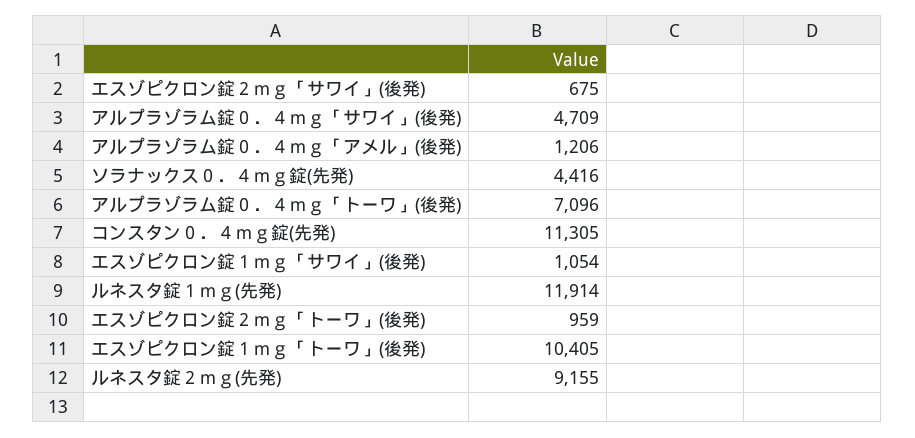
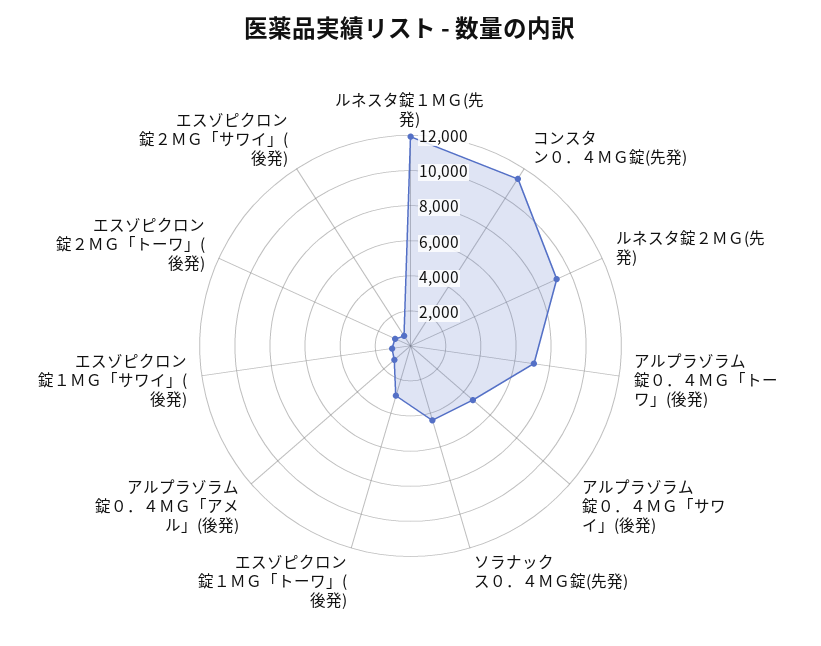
  {
    "エスゾピクロン錠２ｍｇ「サワイ」(後発)": 675,
    "アルプラゾラム錠０．４ｍｇ「サワイ」(後発)": 4709,
    "アルプラゾラム錠０．４ｍｇ「アメル」(後発)": 1206,
    "ソラナックス０．４ｍｇ錠(先発)": 4416,
    "アルプラゾラム錠０．４ｍｇ「トーワ」(後発)": 7096,
    "コンスタン０．４ｍｇ錠(先発)": 11305,
    "エスゾピクロン錠１ｍｇ「サワイ」(後発)": 1054,
    "ルネスタ錠１ｍｇ(先発)": 11914,
    "エスゾピクロン錠２ｍｇ「トーワ」(後発)": 959,
-   "エスゾピクロン錠１ｍｇ「トーワ」(後発)": 10405,
+   "エスゾピクロン錠１ｍｇ「トーワ」(後発)": 3000,
    "ルネスタ錠２ｍｇ(先発)": 9155
  }

